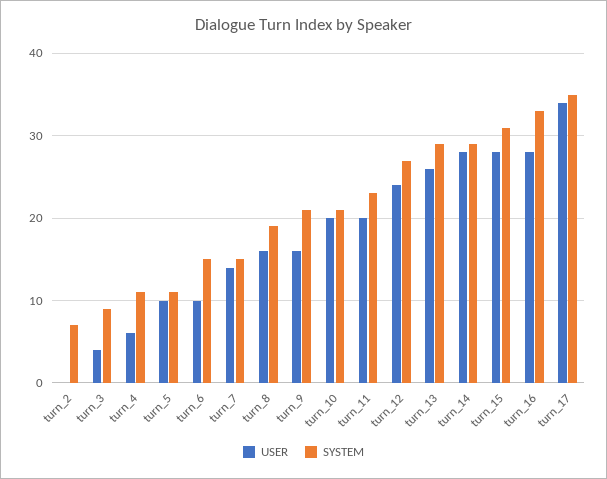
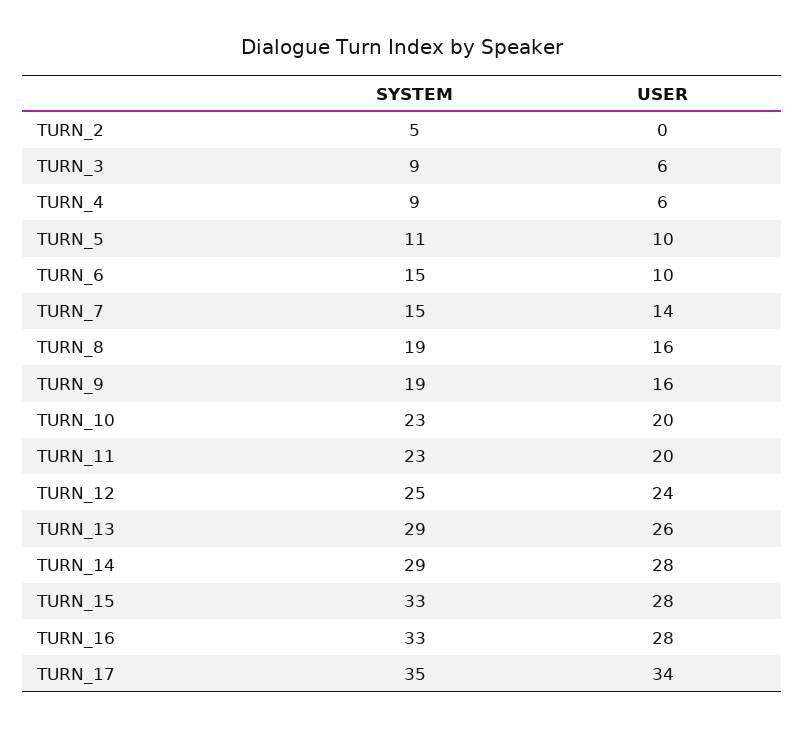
  {
    "USER": {
      "turn_2": 0,
-     "turn_3": 4,
+     "turn_3": 6,
      "turn_4": 6,
      "turn_5": 10,
      "turn_6": 10,
      "turn_7": 14,
      "turn_8": 16,
      "turn_9": 16,
      "turn_10": 20,
      "turn_11": 20,
      "turn_12": 24,
      "turn_13": 26,
      "turn_14": 28,
      "turn_15": 28,
      "turn_16": 28,
      "turn_17": 34
    },
    "SYSTEM": {
-     "turn_2": 7,
+     "turn_2": 5,
      "turn_3": 9,
-     "turn_4": 11,
+     "turn_4": 9,
      "turn_5": 11,
      "turn_6": 15,
      "turn_7": 15,
      "turn_8": 19,
-     "turn_9": 21,
+     "turn_9": 19,
-     "turn_10": 21,
+     "turn_10": 23,
      "turn_11": 23,
-     "turn_12": 27,
+     "turn_12": 25,
      "turn_13": 29,
      "turn_14": 29,
-     "turn_15": 31,
+     "turn_15": 33,
      "turn_16": 33,
      "turn_17": 35
    }
  }

